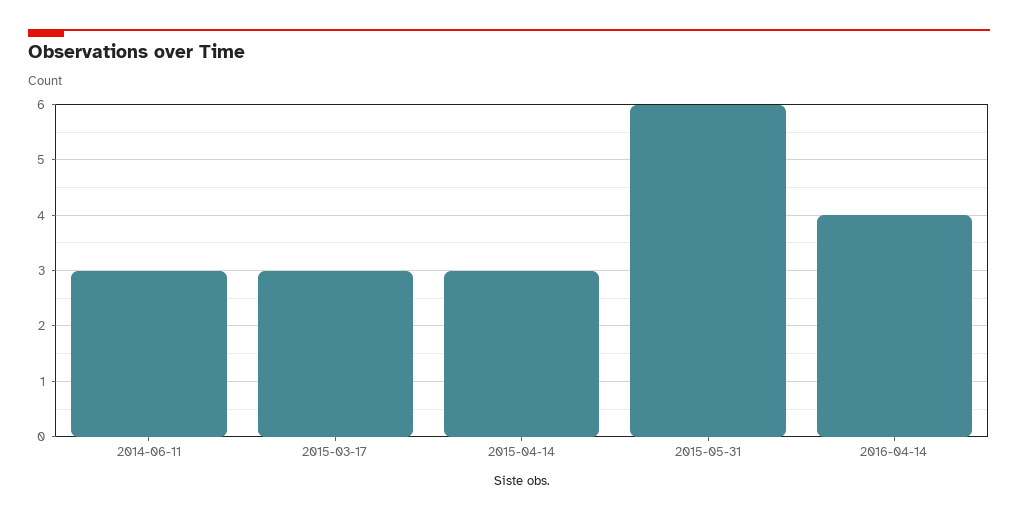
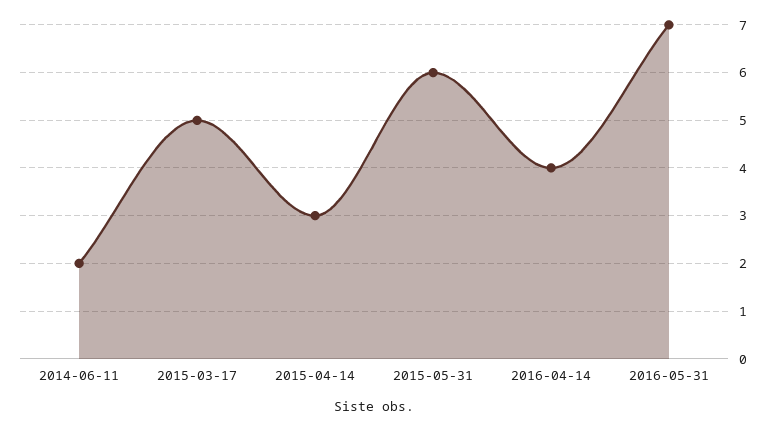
  {
-   "2014-06-11": 3,
+   "2014-06-11": 2,
-   "2015-03-17": 3,
+   "2015-03-17": 5,
    "2015-04-14": 3,
    "2015-05-31": 6,
-   "2016-04-14": 4
+   "2016-04-14": 4,
+   "2016-05-31": 7
  }

